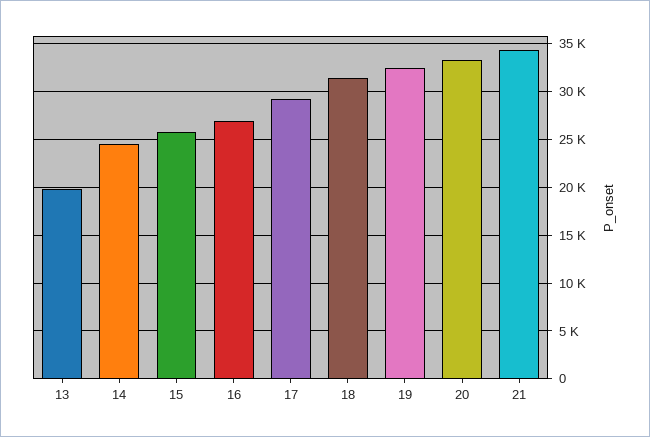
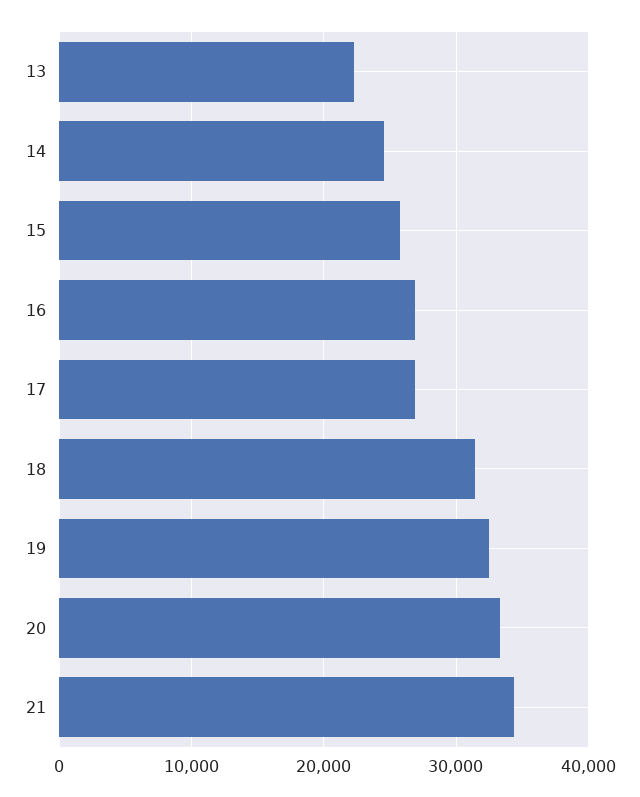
  {
-   "13": 20000,
+   "13": 22000,
    "14": 25000,
    "15": 26000,
    "16": 27000,
-   "17": 29000,
+   "17": 27000,
    "18": 31000,
    "19": 32000,
    "20": 33000,
    "21": 34000
  }

